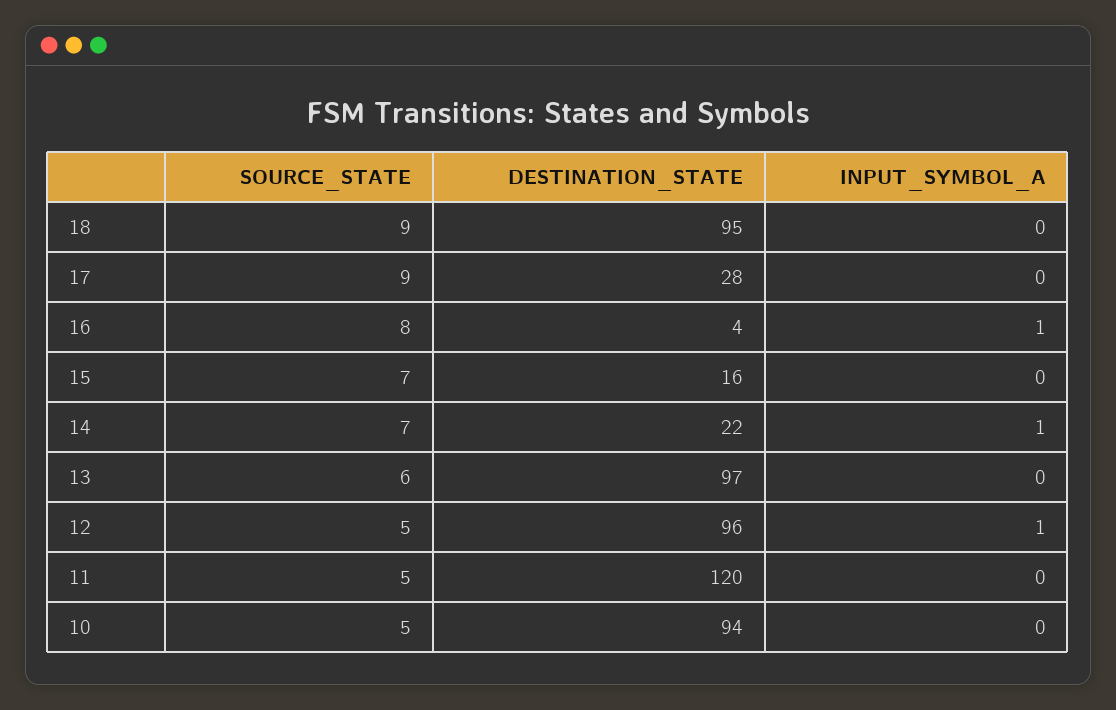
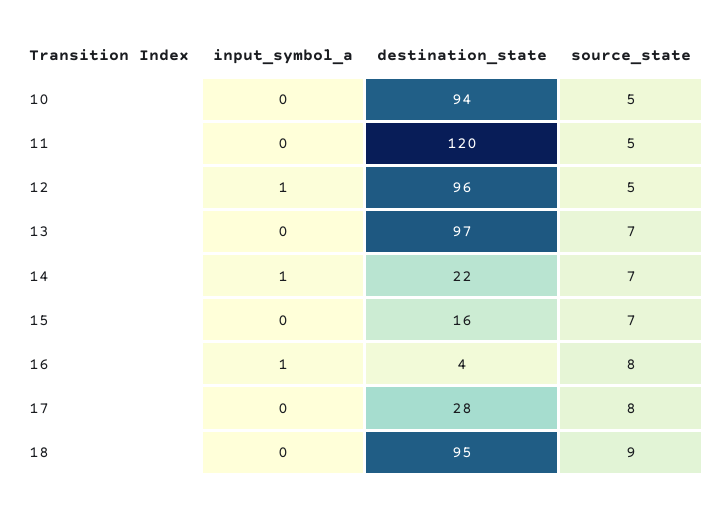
  {
    "SOURCE_STATE": {
      "18": 9,
-     "17": 9,
+     "17": 8,
      "16": 8,
      "15": 7,
      "14": 7,
-     "13": 6,
+     "13": 7,
      "12": 5,
      "11": 5,
      "10": 5
    },
    "DESTINATION_STATE": {
      "18": 95,
      "17": 28,
      "16": 4,
      "15": 16,
      "14": 22,
      "13": 97,
      "12": 96,
      "11": 120,
      "10": 94
    },
    "INPUT_SYMBOL_A": {
      "18": 0,
      "17": 0,
      "16": 1,
      "15": 0,
      "14": 1,
      "13": 0,
      "12": 1,
      "11": 0,
      "10": 0
    }
  }

